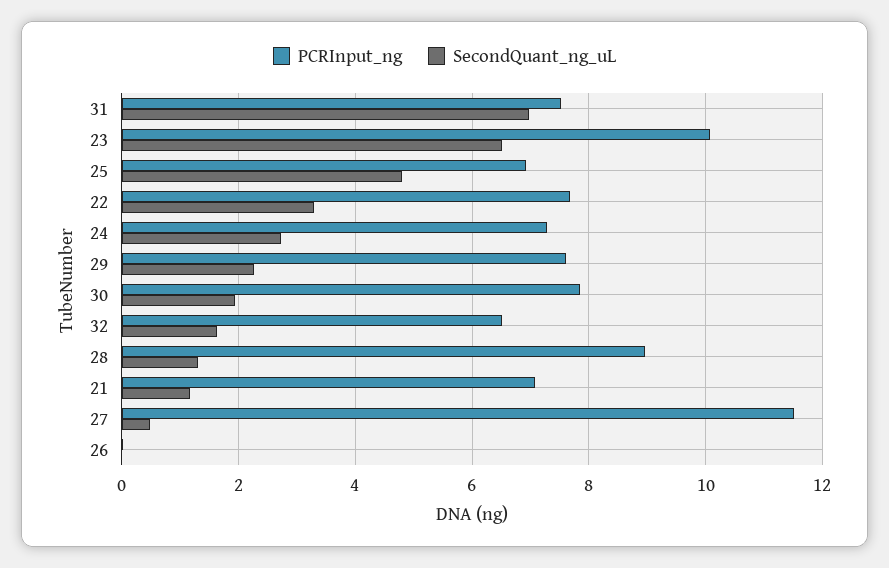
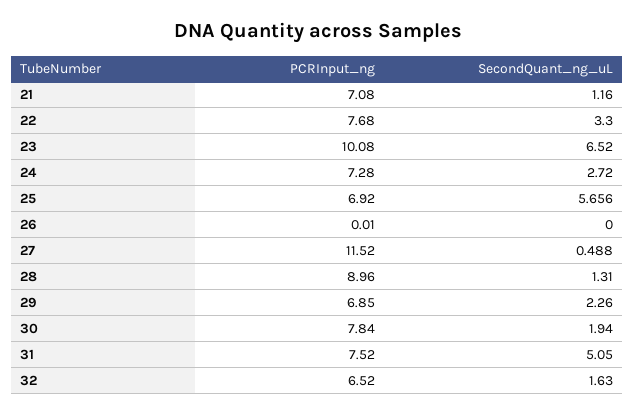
  {
    "PCRInput_ng": {
      "31": 7.52,
      "23": 10.08,
      "25": 6.92,
      "22": 7.68,
      "24": 7.28,
-     "29": 7.6,
+     "29": 6.85,
      "30": 7.84,
      "32": 6.52,
      "28": 8.96,
      "21": 7.08,
      "27": 11.52,
      "26": 0.01
    },
    "SecondQuant_ng_uL": {
-     "31": 7,
+     "31": 5.05,
      "23": 6.52,
-     "25": 4.8,
+     "25": 5.656,
      "22": 3.3,
      "24": 2.72,
      "29": 2.26,
      "30": 1.94,
      "32": 1.63,
      "28": 1.31,
      "21": 1.16,
      "27": 0.488,
      "26": 0
    }
  }

